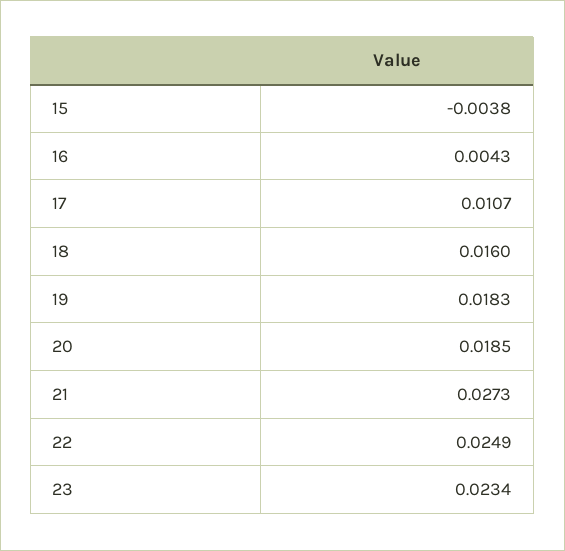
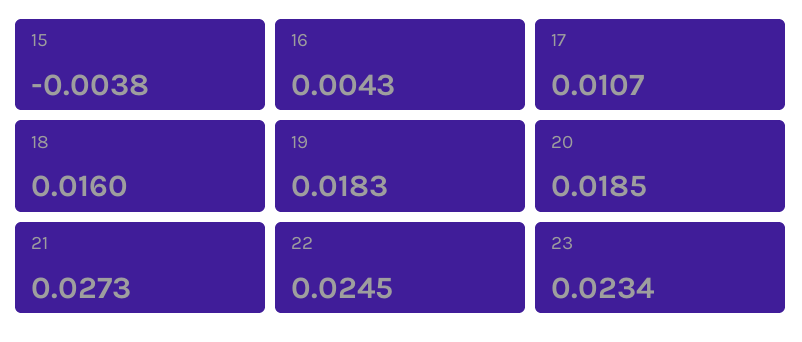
  {
    "15": -0.0038,
    "16": 0.0043,
    "17": 0.0107,
    "18": 0.016,
    "19": 0.0183,
    "20": 0.0185,
    "21": 0.0273,
-   "22": 0.0249,
+   "22": 0.0245,
    "23": 0.0234
  }

